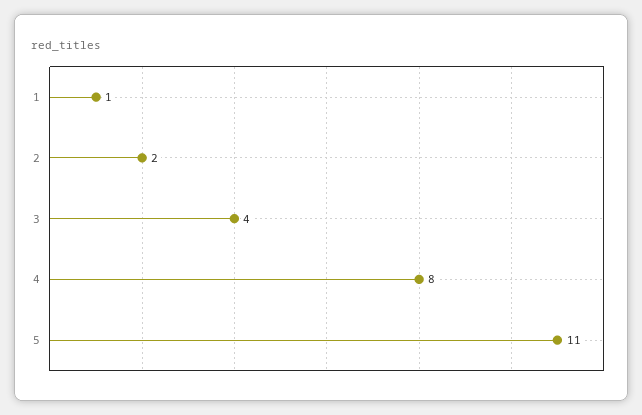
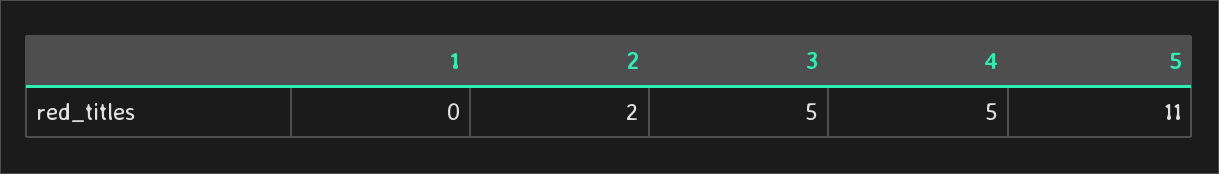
  {
-   "1": 1,
+   "1": 0,
    "2": 2,
-   "3": 4,
+   "3": 5,
-   "4": 8,
+   "4": 5,
    "5": 11
  }

